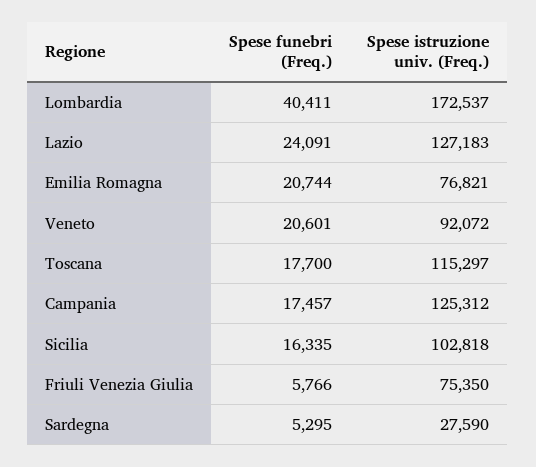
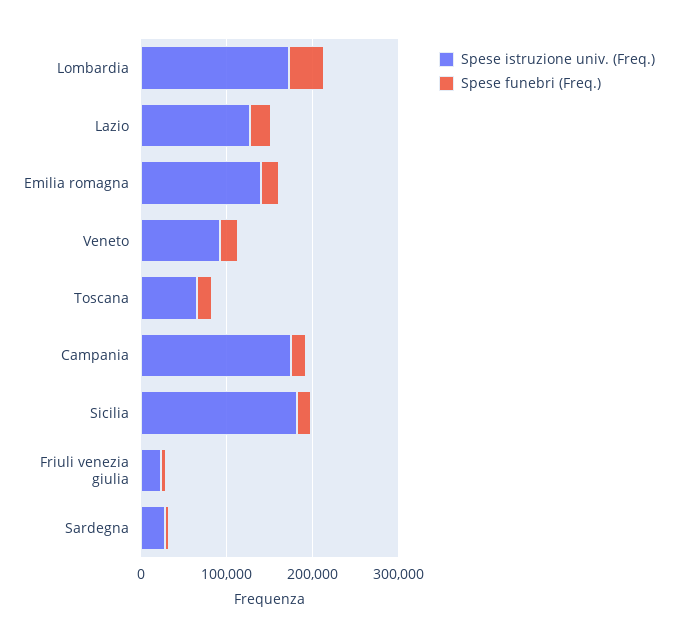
  {
    "Spese funebri (Freq.)": {
      "Lombardia": 40411,
      "Lazio": 24091,
      "Emilia Romagna": 20744,
      "Veneto": 20601,
      "Toscana": 17700,
      "Campania": 17457,
      "Sicilia": 16335,
      "Friuli Venezia Giulia": 5766,
      "Sardegna": 5295
    },
    "Spese istruzione univ. (Freq.)": {
      "Lombardia": 172537,
      "Lazio": 127183,
-     "Emilia Romagna": 76821,
+     "Emilia Romagna": 140000,
      "Veneto": 92072,
-     "Toscana": 115297,
+     "Toscana": 60000,
-     "Campania": 125312,
+     "Campania": 180000,
-     "Sicilia": 102818,
+     "Sicilia": 180000,
-     "Friuli Venezia Giulia": 75350,
+     "Friuli Venezia Giulia": 20000,
      "Sardegna": 27590
    }
  }

